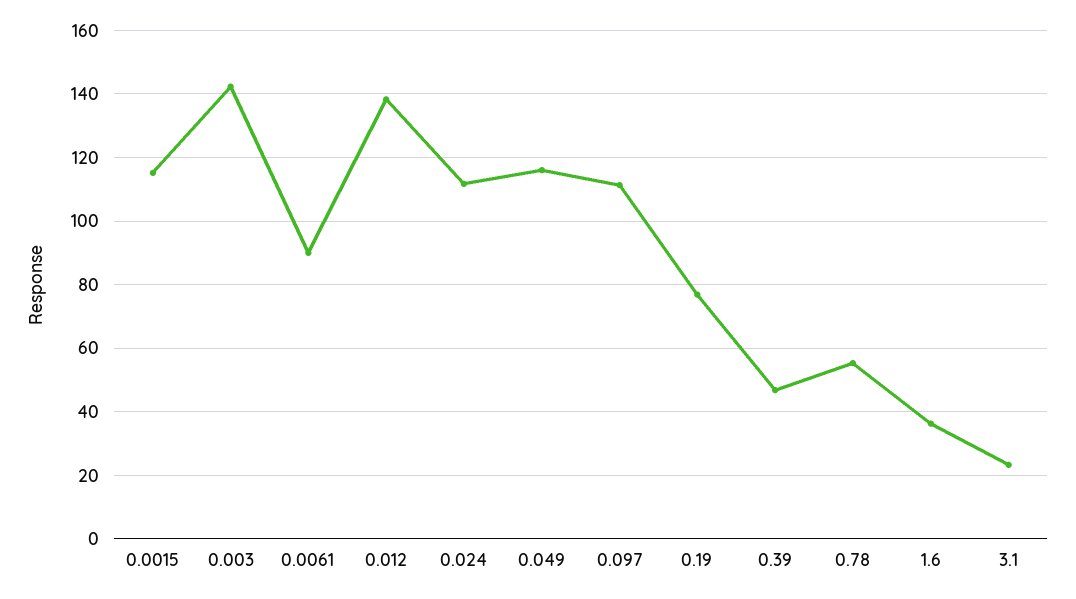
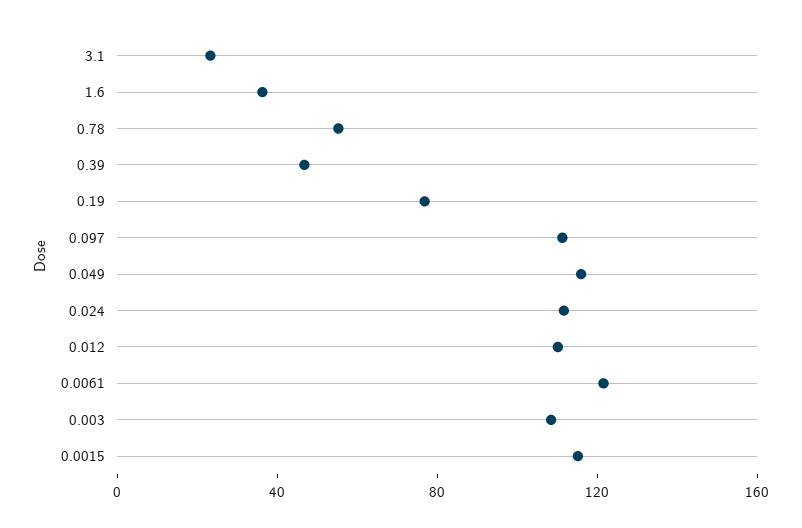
  {
    "0.0015": 116,
-   "0.003": 142,
+   "0.003": 110,
-   "0.0061": 90,
+   "0.0061": 120,
-   "0.012": 138,
+   "0.012": 110,
    "0.024": 112,
    "0.049": 116,
    "0.097": 112,
    "0.19": 76,
    "0.39": 46,
    "0.78": 56,
    "1.6": 36,
    "3.1": 24
  }

